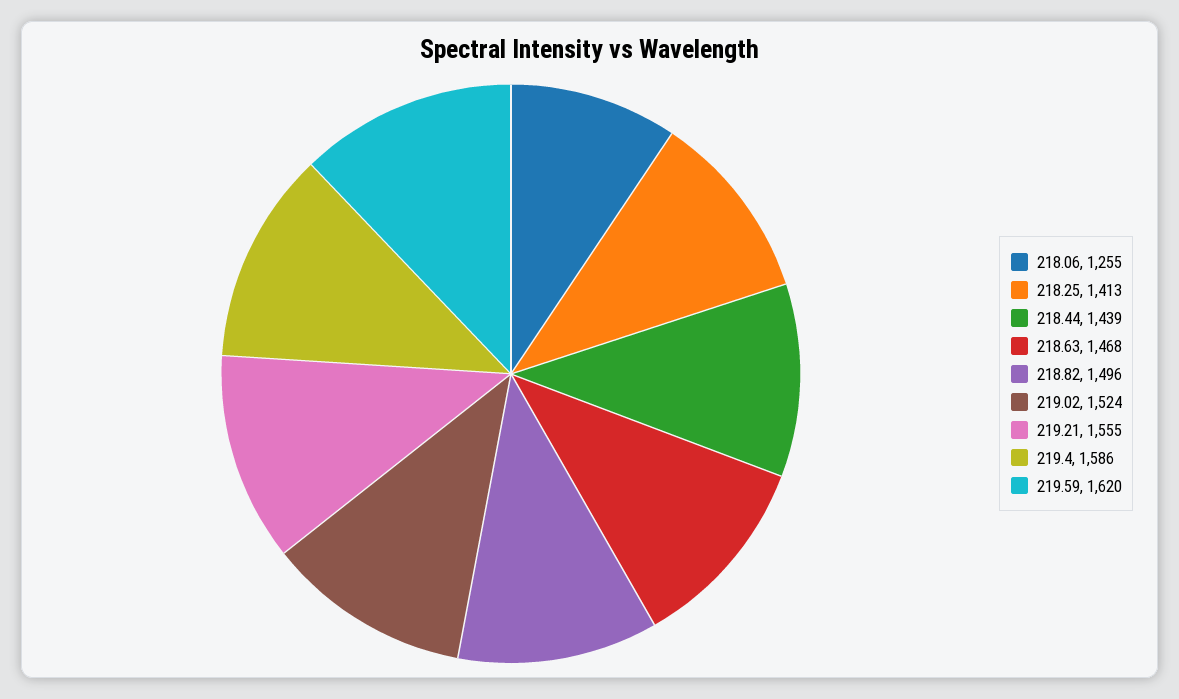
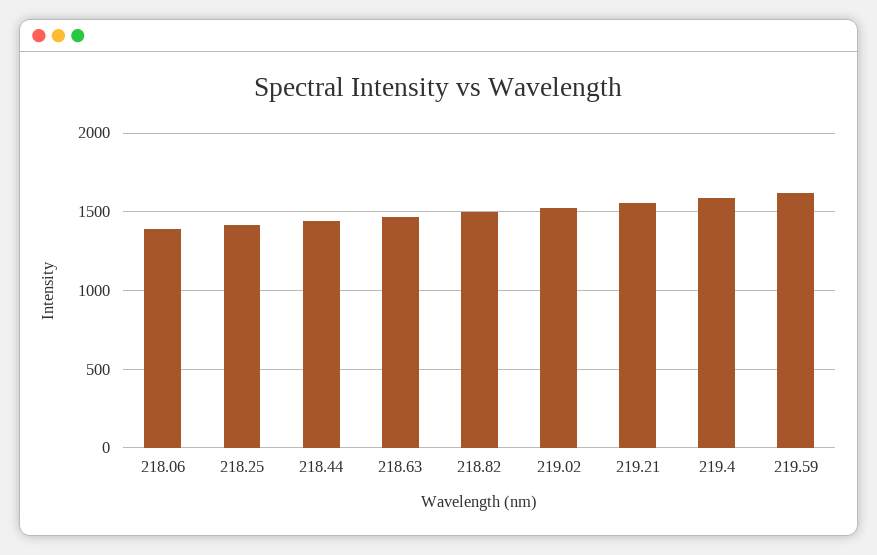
  {
-   "218.06": 1255,
+   "218.06": 1400,
    "218.25": 1413,
    "218.44": 1439,
    "218.63": 1468,
    "218.82": 1496,
    "219.02": 1524,
    "219.21": 1555,
    "219.4": 1586,
    "219.59": 1620
  }

